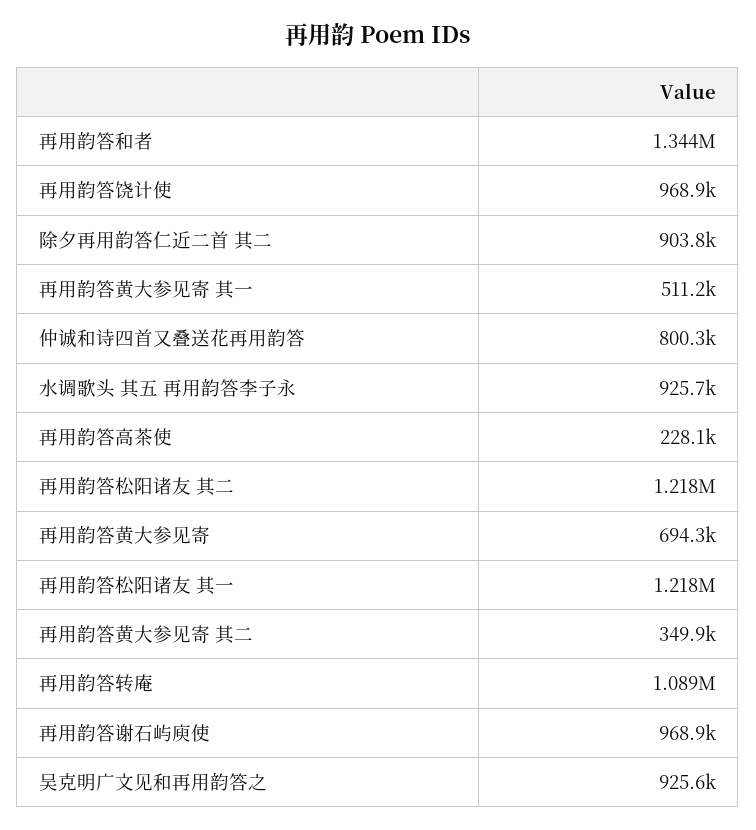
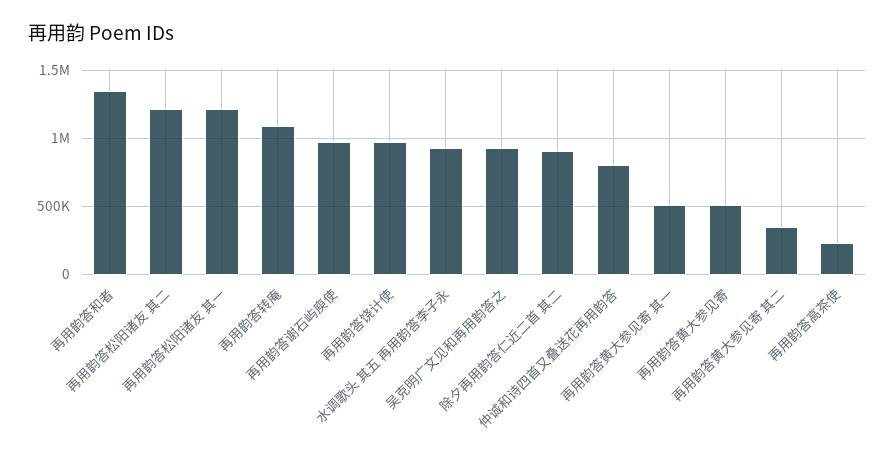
  {
    "再用韵答和者": 1344000,
    "再用韵答饶计使": 968900,
    "除夕再用韵答仁近二首 其二": 903800,
    "再用韵答黄大参见寄 其一": 511200,
    "仲诚和诗四首又叠送花再用韵答": 800300,
    "水调歌头 其五 再用韵答李子永": 925700,
    "再用韵答高茶使": 228100,
    "再用韵答松阳诸友 其二": 1218000,
-   "再用韵答黄大参见寄": 694300,
+   "再用韵答黄大参见寄": 500000,
    "再用韵答松阳诸友 其一": 1218000,
    "再用韵答黄大参见寄 其二": 349900,
    "再用韵答转庵": 1089000,
    "再用韵答谢石屿庾使": 968900,
    "吴克明广文见和再用韵答之": 925600
  }

